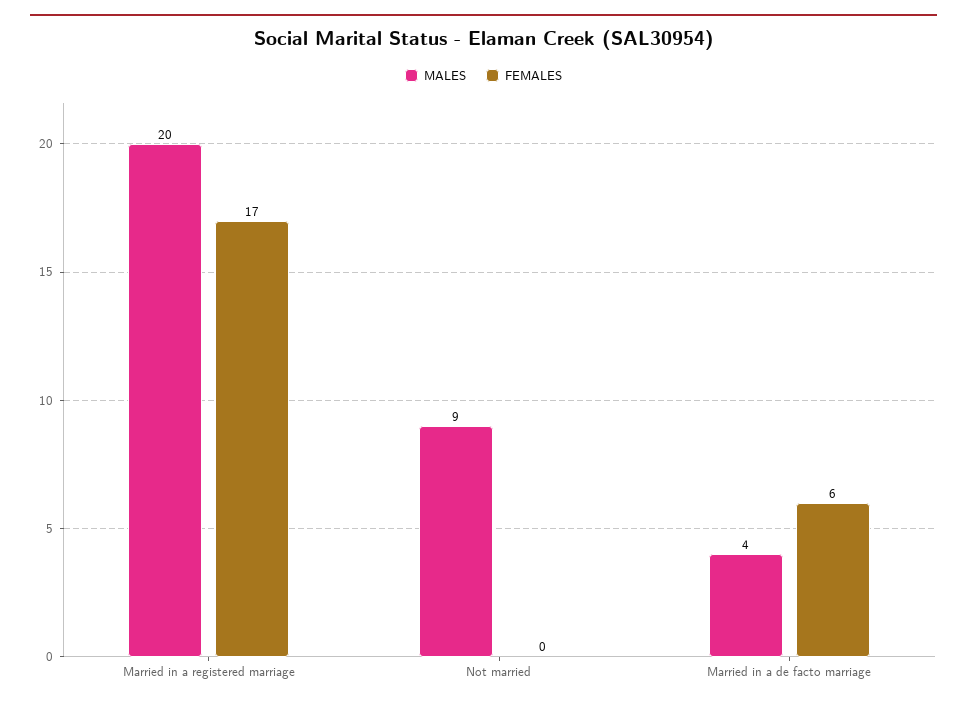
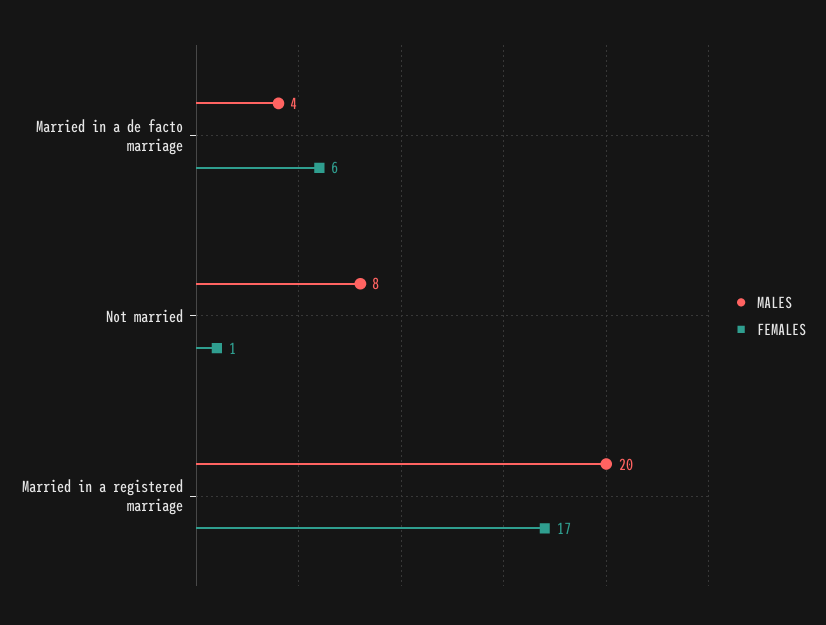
  {
    "MALES": {
      "Married in a registered marriage": 20,
-     "Not married": 9,
+     "Not married": 8,
      "Married in a de facto marriage": 4
    },
    "FEMALES": {
      "Married in a registered marriage": 17,
-     "Not married": 0,
+     "Not married": 1,
      "Married in a de facto marriage": 6
    }
  }

